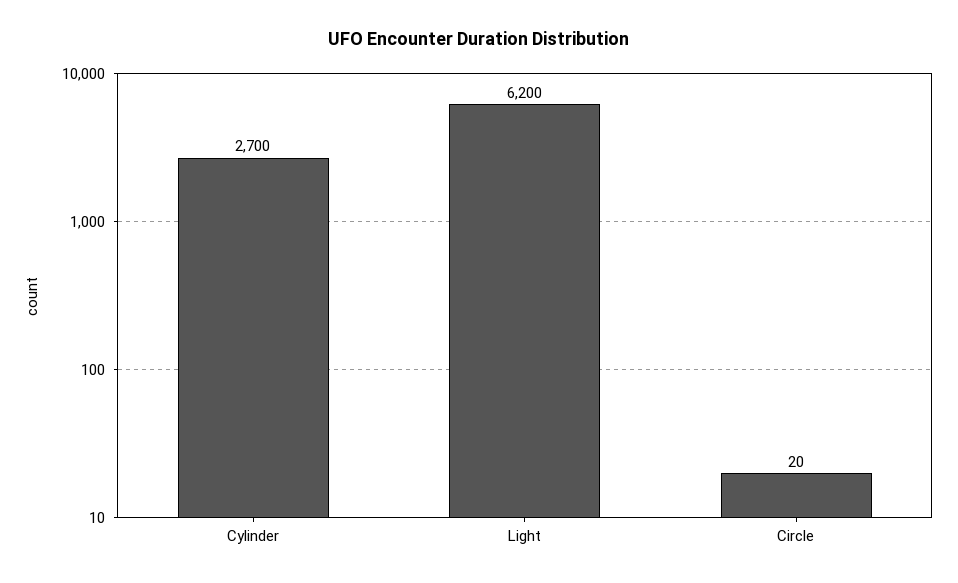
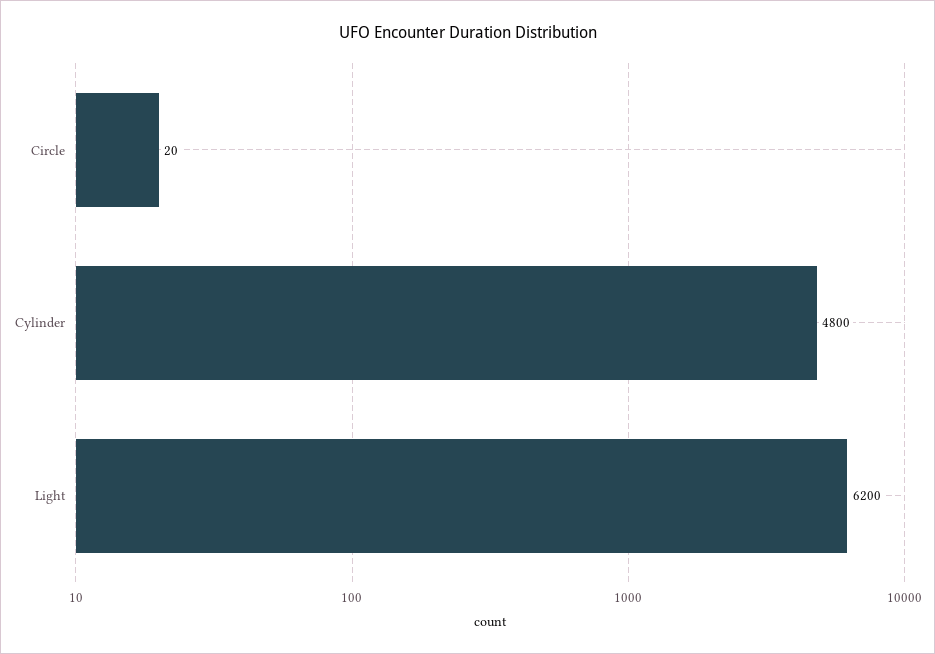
  {
-   "Cylinder": 2700,
+   "Cylinder": 4800,
    "Light": 6200,
    "Circle": 20
  }

